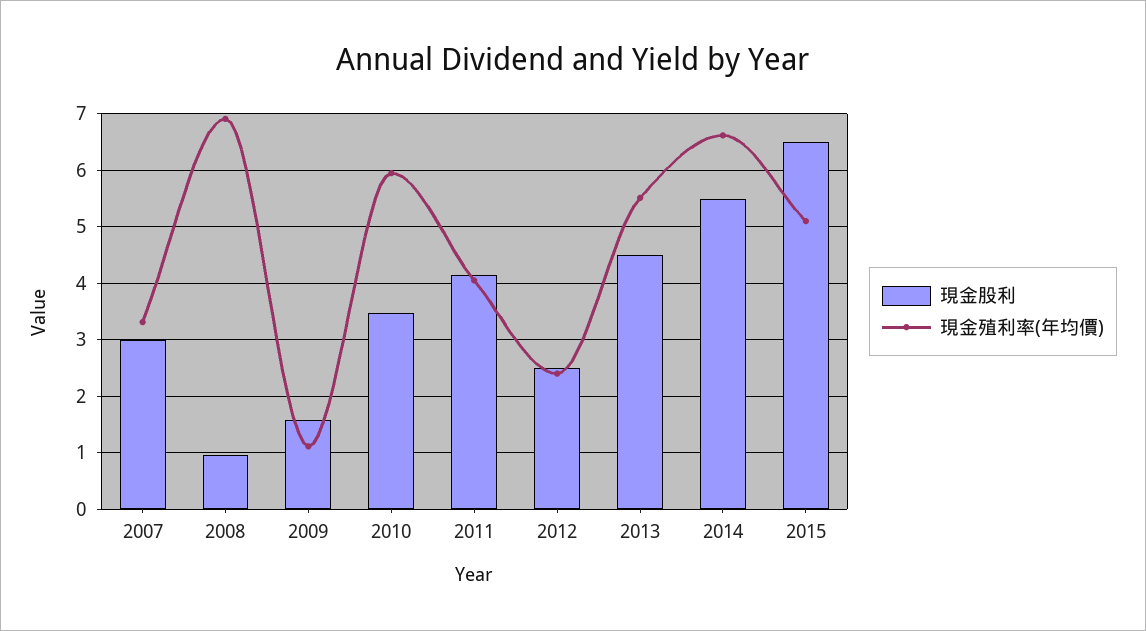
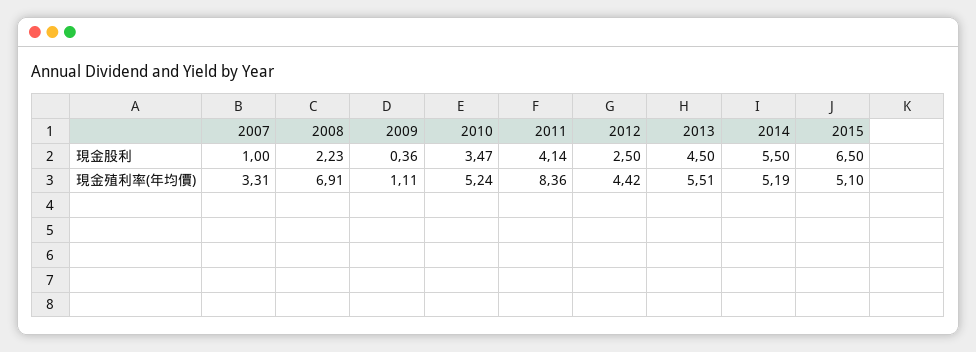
  {
    "現金股利": {
-     "2007": 3,
+     "2007": 1,
-     "2008": 1,
+     "2008": 2.23,
-     "2009": 1.6,
+     "2009": 0.36,
      "2010": 3.47,
      "2011": 4.14,
      "2012": 2.5,
      "2013": 4.5,
      "2014": 5.5,
      "2015": 6.5
    },
    "現金殖利率(年均價)": {
      "2007": 3.31,
      "2008": 6.91,
      "2009": 1.11,
-     "2010": 6,
+     "2010": 5.24,
-     "2011": 4,
+     "2011": 8.36,
-     "2012": 2.4,
+     "2012": 4.42,
      "2013": 5.51,
-     "2014": 6.6,
+     "2014": 5.19,
      "2015": 5.1
    }
  }

